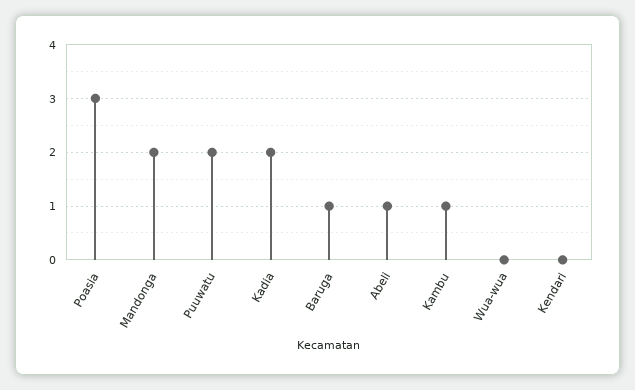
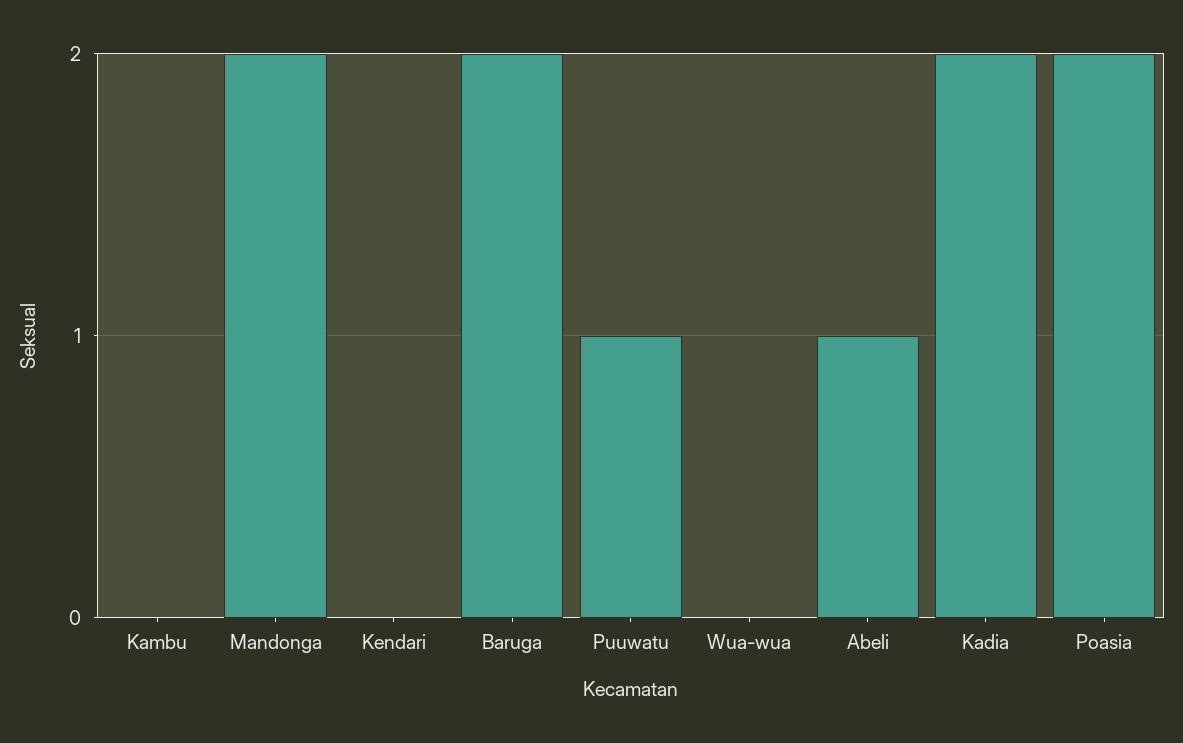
  {
-   "Poasia": 3,
+   "Poasia": 2,
    "Mandonga": 2,
-   "Puuwatu": 2,
+   "Puuwatu": 1,
    "Kadia": 2,
-   "Baruga": 1,
+   "Baruga": 2,
    "Abeli": 1,
-   "Kambu": 1,
+   "Kambu": 0,
    "Wua-wua": 0,
    "Kendari": 0
  }

